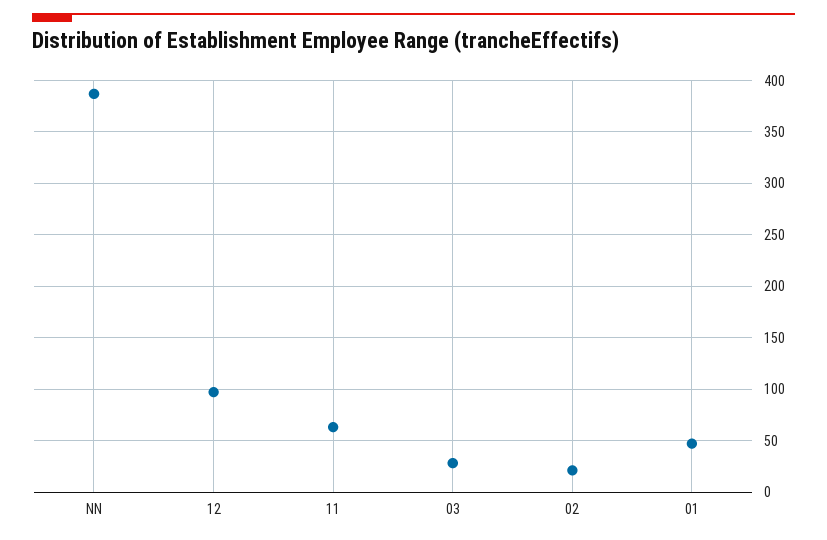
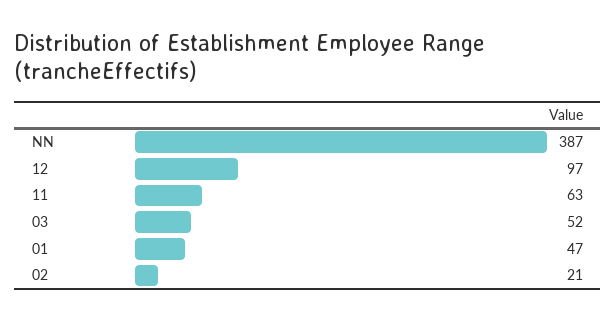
  {
    "NN": 387,
    "12": 97,
    "11": 63,
-   "03": 30,
+   "03": 52,
    "02": 21,
    "01": 47
  }

